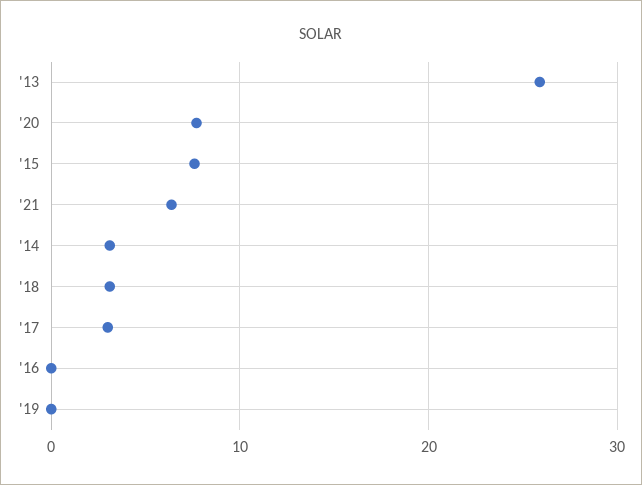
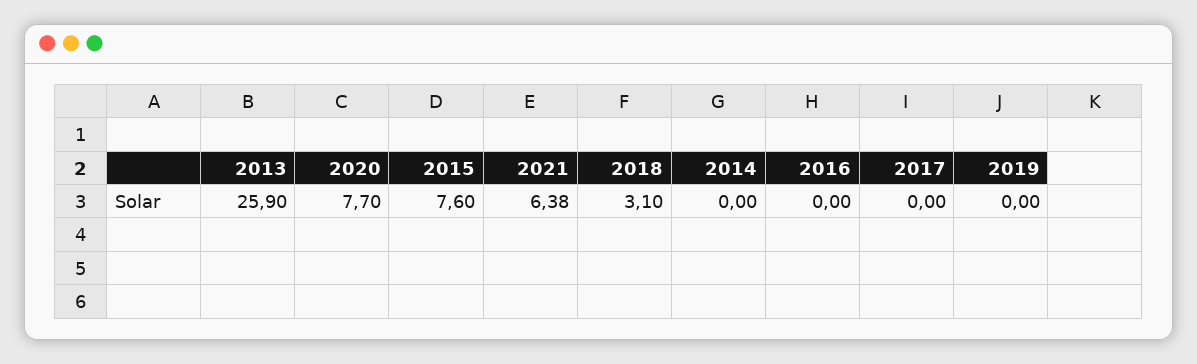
  {
    "'13": 25.9,
    "'20": 7.7,
    "'15": 7.6,
    "'21": 6.38,
-   "'14": 3,
+   "'14": 0,
    "'18": 3.1,
-   "'17": 3,
+   "'17": 0,
    "'16": 0,
    "'19": 0
  }

